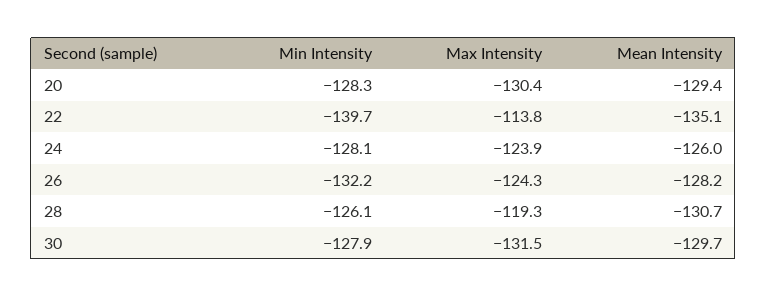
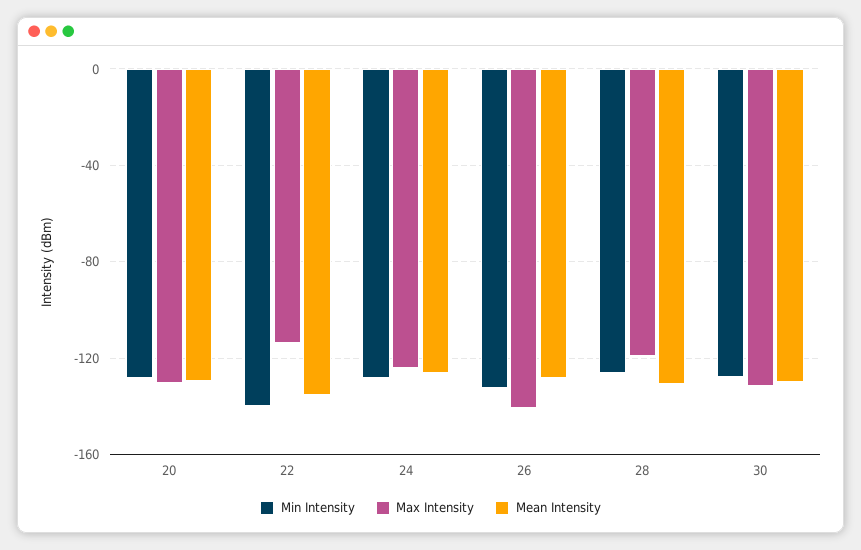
  {
    "Min Intensity": {
      "20": -128.3,
      "22": -139.7,
      "24": -128.1,
      "26": -132.2,
      "28": -126.1,
      "30": -127.9
    },
    "Max Intensity": {
      "20": -130.4,
      "22": -113.8,
      "24": -123.9,
-     "26": -124.3,
+     "26": -140,
      "28": -119.3,
      "30": -131.5
    },
    "Mean Intensity": {
      "20": -129.4,
      "22": -135.1,
      "24": -126,
      "26": -128.2,
      "28": -130.7,
      "30": -129.7
    }
  }

